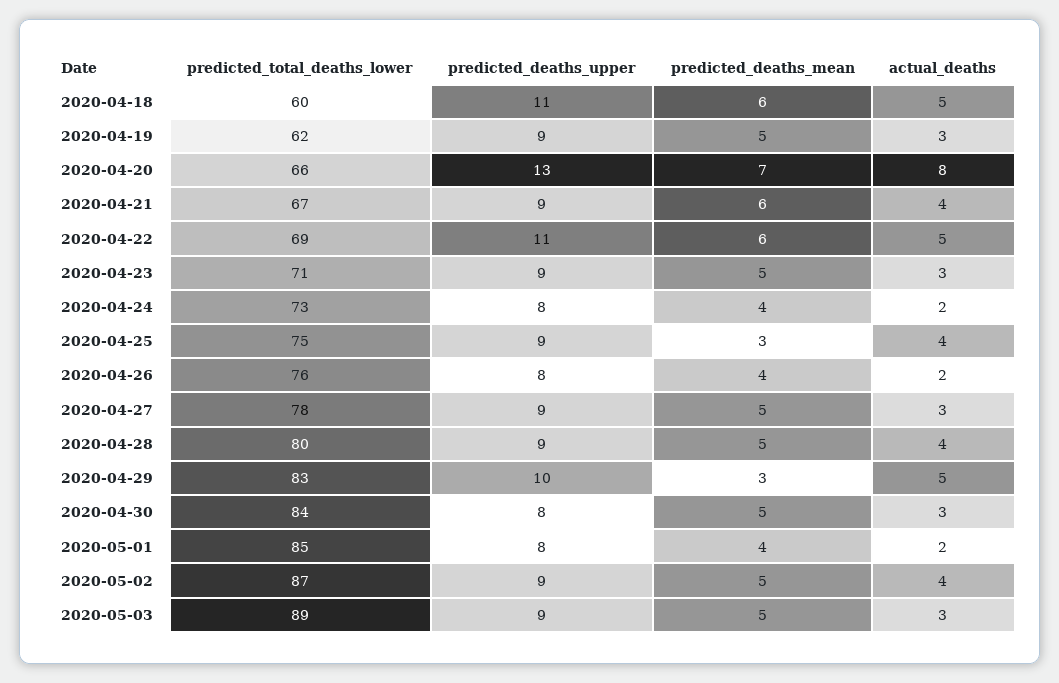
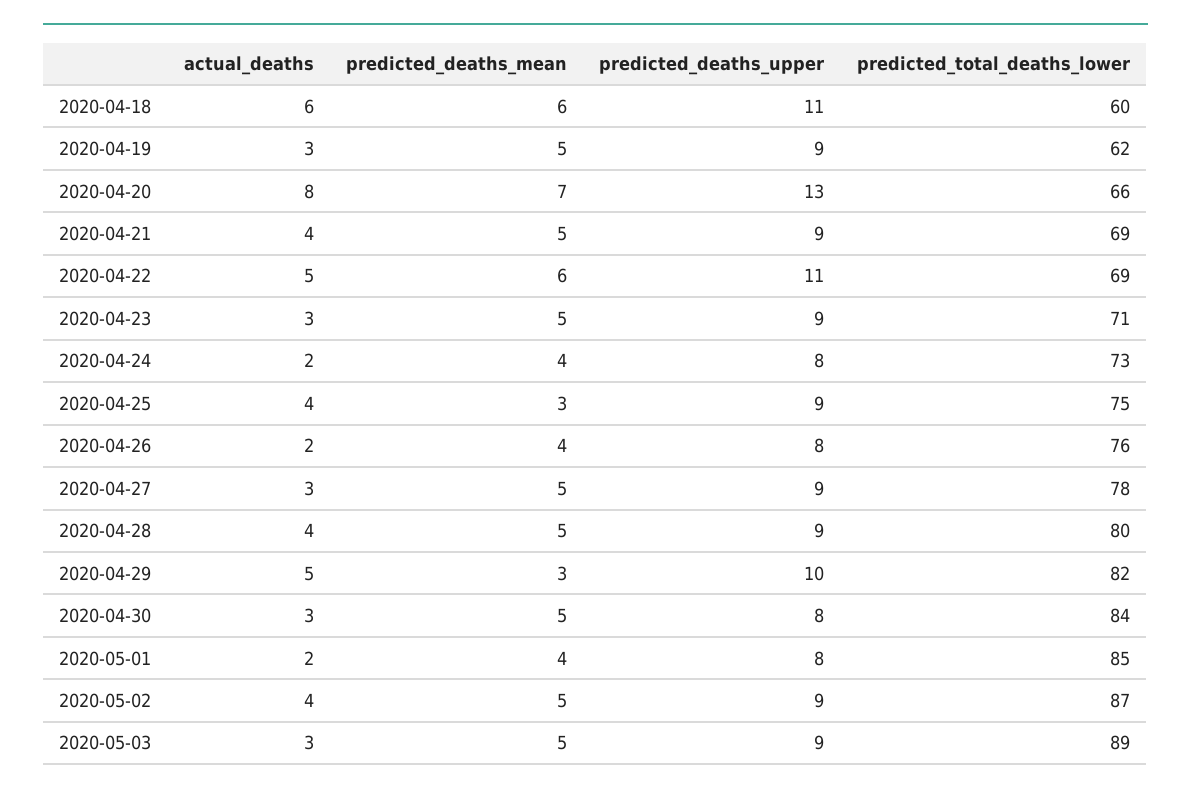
  {
    "predicted_total_deaths_lower": {
      "2020-04-18": 60,
      "2020-04-19": 62,
      "2020-04-20": 66,
-     "2020-04-21": 67,
+     "2020-04-21": 69,
      "2020-04-22": 69,
      "2020-04-23": 71,
      "2020-04-24": 73,
      "2020-04-25": 75,
      "2020-04-26": 76,
      "2020-04-27": 78,
      "2020-04-28": 80,
-     "2020-04-29": 83,
+     "2020-04-29": 82,
      "2020-04-30": 84,
      "2020-05-01": 85,
      "2020-05-02": 87,
      "2020-05-03": 89
    },
    "predicted_deaths_upper": {
      "2020-04-18": 11,
      "2020-04-19": 9,
      "2020-04-20": 13,
      "2020-04-21": 9,
      "2020-04-22": 11,
      "2020-04-23": 9,
      "2020-04-24": 8,
      "2020-04-25": 9,
      "2020-04-26": 8,
      "2020-04-27": 9,
      "2020-04-28": 9,
      "2020-04-29": 10,
      "2020-04-30": 8,
      "2020-05-01": 8,
      "2020-05-02": 9,
      "2020-05-03": 9
    },
    "predicted_deaths_mean": {
      "2020-04-18": 6,
      "2020-04-19": 5,
      "2020-04-20": 7,
-     "2020-04-21": 6,
+     "2020-04-21": 5,
      "2020-04-22": 6,
      "2020-04-23": 5,
      "2020-04-24": 4,
      "2020-04-25": 3,
      "2020-04-26": 4,
      "2020-04-27": 5,
      "2020-04-28": 5,
      "2020-04-29": 3,
      "2020-04-30": 5,
      "2020-05-01": 4,
      "2020-05-02": 5,
      "2020-05-03": 5
    },
    "actual_deaths": {
-     "2020-04-18": 5,
+     "2020-04-18": 6,
      "2020-04-19": 3,
      "2020-04-20": 8,
      "2020-04-21": 4,
      "2020-04-22": 5,
      "2020-04-23": 3,
      "2020-04-24": 2,
      "2020-04-25": 4,
      "2020-04-26": 2,
      "2020-04-27": 3,
      "2020-04-28": 4,
      "2020-04-29": 5,
      "2020-04-30": 3,
      "2020-05-01": 2,
      "2020-05-02": 4,
      "2020-05-03": 3
    }
  }

